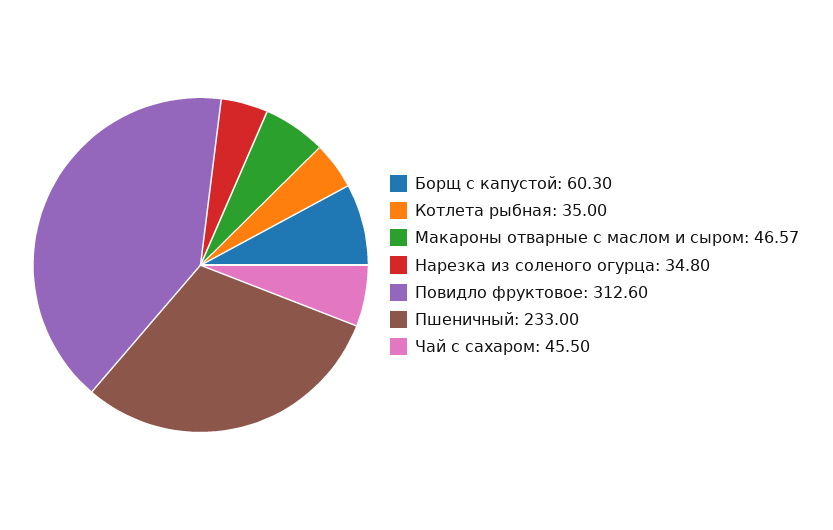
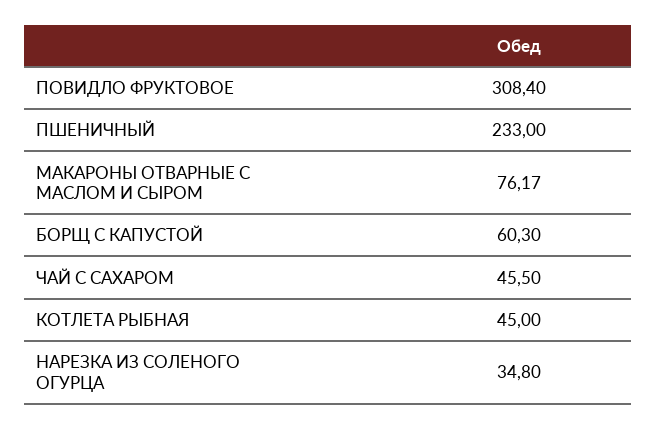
  {
    "Борщ с капустой": 60.3,
-   "Котлета рыбная": 35,
+   "Котлета рыбная": 45,
-   "Макароны отварные с маслом и сыром": 46.57,
+   "Макароны отварные с маслом и сыром": 76.17,
    "Нарезка из соленого огурца": 34.8,
-   "Повидло фруктовое": 312.6,
+   "Повидло фруктовое": 308.4,
    "Пшеничный": 233,
    "Чай с сахаром": 45.5
  }

